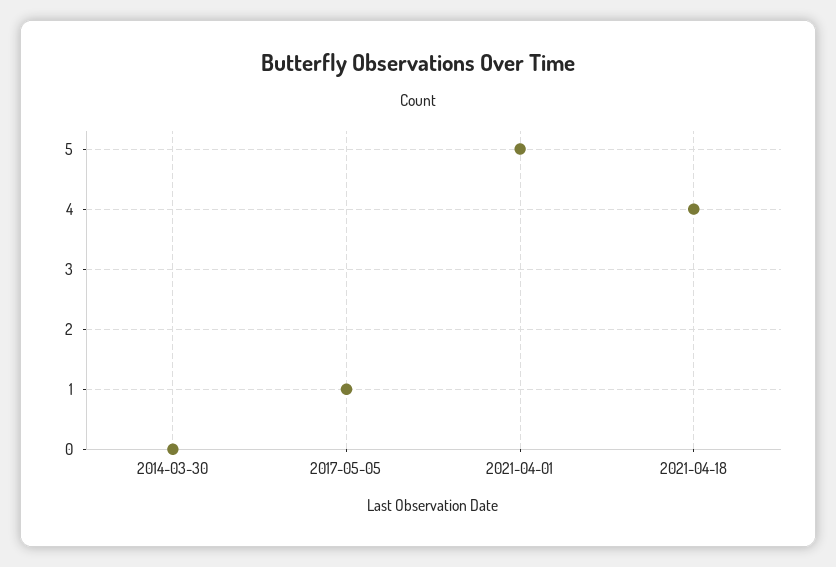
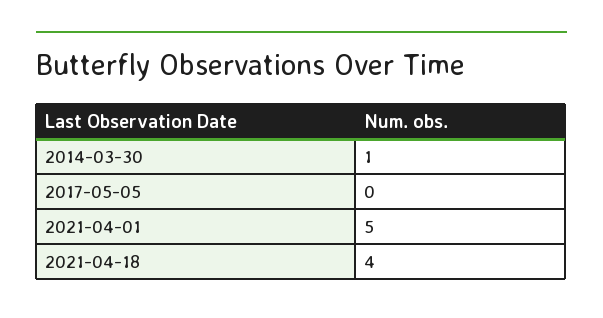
  {
-   "2014-03-30": 0,
+   "2014-03-30": 1,
-   "2017-05-05": 1,
+   "2017-05-05": 0,
    "2021-04-01": 5,
    "2021-04-18": 4
  }

